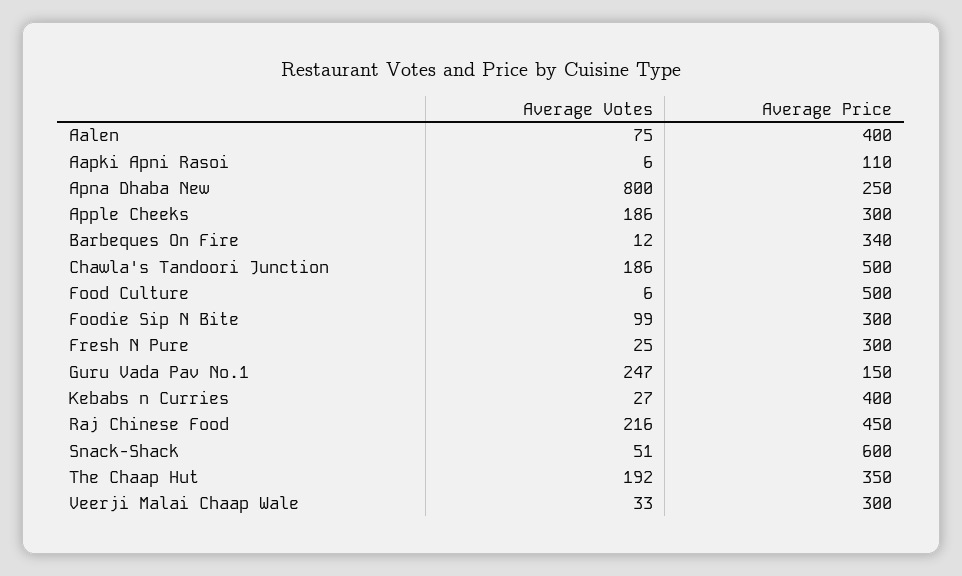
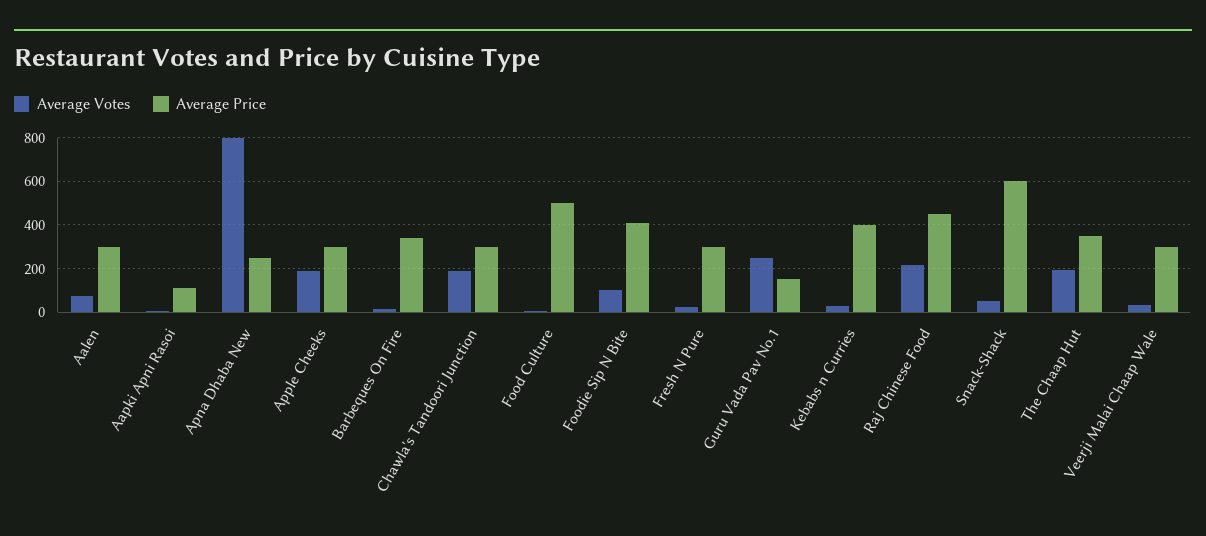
  {
    "Average Votes": {
      "Aalen": 75,
      "Aapki Apni Rasoi": 6,
      "Apna Dhaba New": 800,
      "Apple Cheeks": 186,
      "Barbeques On Fire": 12,
      "Chawla's Tandoori Junction": 186,
      "Food Culture": 6,
      "Foodie Sip N Bite": 99,
      "Fresh N Pure": 25,
      "Guru Vada Pav No.1": 247,
      "Kebabs n Curries": 27,
      "Raj Chinese Food": 216,
      "Snack-Shack": 51,
      "The Chaap Hut": 192,
      "Veerji Malai Chaap Wale": 33
    },
    "Average Price": {
-     "Aalen": 400,
+     "Aalen": 300,
      "Aapki Apni Rasoi": 110,
      "Apna Dhaba New": 250,
      "Apple Cheeks": 300,
      "Barbeques On Fire": 340,
-     "Chawla's Tandoori Junction": 500,
+     "Chawla's Tandoori Junction": 300,
      "Food Culture": 500,
-     "Foodie Sip N Bite": 300,
+     "Foodie Sip N Bite": 400,
      "Fresh N Pure": 300,
      "Guru Vada Pav No.1": 150,
      "Kebabs n Curries": 400,
      "Raj Chinese Food": 450,
      "Snack-Shack": 600,
      "The Chaap Hut": 350,
      "Veerji Malai Chaap Wale": 300
    }
  }

